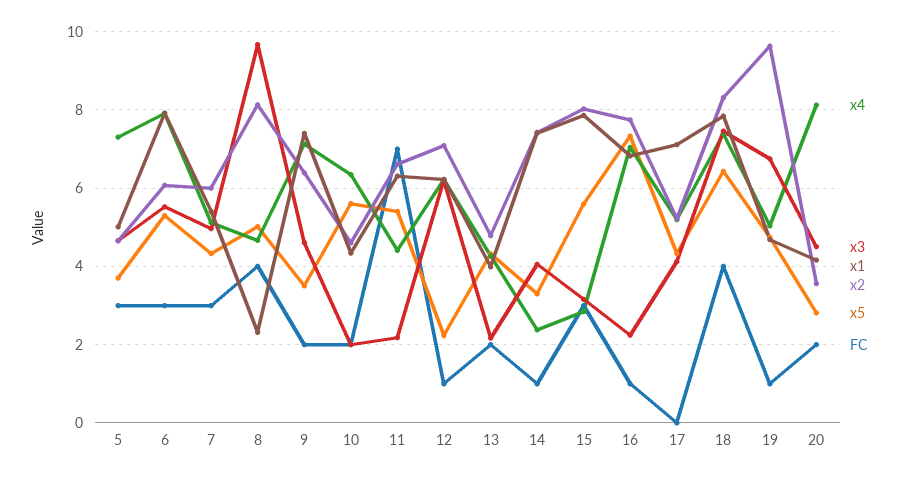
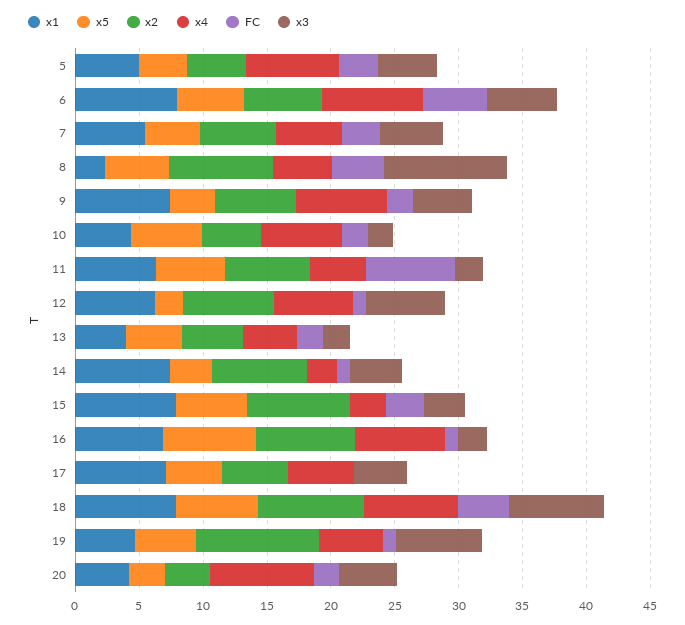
  {
    "x4": {
      "5": 7.4,
      "6": 8,
      "7": 5.2,
      "8": 4.6,
      "9": 7.2,
      "10": 6.4,
      "11": 4.4,
      "12": 6.2,
      "13": 4.2,
      "14": 2.4,
      "15": 2.8,
      "16": 7,
      "17": 5.2,
      "18": 7.4,
      "19": 5,
      "20": 8.2
    },
    "x3": {
      "5": 4.6,
      "6": 5.6,
      "7": 5,
      "8": 9.6,
      "9": 4.6,
      "10": 2,
      "11": 2.2,
      "12": 6.2,
      "13": 2.2,
      "14": 4,
      "15": 3.2,
      "16": 2.2,
      "17": 4.2,
      "18": 7.4,
      "19": 6.8,
      "20": 4.6
    },
    "x1": {
      "5": 5,
      "6": 8,
      "7": 5.4,
      "8": 2.4,
      "9": 7.4,
      "10": 4.4,
      "11": 6.4,
      "12": 6.2,
      "13": 4,
      "14": 7.4,
      "15": 7.8,
      "16": 6.8,
      "17": 7.2,
      "18": 7.8,
      "19": 4.6,
      "20": 4.2
    },
    "x2": {
      "5": 4.6,
      "6": 6,
      "7": 6,
      "8": 8.2,
      "9": 6.4,
      "10": 4.6,
      "11": 6.6,
      "12": 7,
      "13": 4.8,
      "14": 7.4,
      "15": 8,
      "16": 7.8,
      "17": 5.2,
      "18": 8.4,
      "19": 9.6,
      "20": 3.6
    },
    "x5": {
      "5": 3.8,
      "6": 5.4,
      "7": 4.4,
      "8": 5,
      "9": 3.6,
      "10": 5.6,
      "11": 5.4,
      "12": 2.2,
      "13": 4.4,
      "14": 3.4,
      "15": 5.6,
      "16": 7.4,
      "17": 4.4,
      "18": 6.4,
      "19": 4.8,
      "20": 2.8
    },
    "FC": {
      "5": 3,
-     "6": 3,
+     "6": 5,
      "7": 3,
      "8": 4,
      "9": 2,
      "10": 2,
      "11": 7,
      "12": 1,
      "13": 2,
      "14": 1,
      "15": 3,
      "16": 1,
      "17": 0,
      "18": 4,
      "19": 1,
      "20": 2
    }
  }

